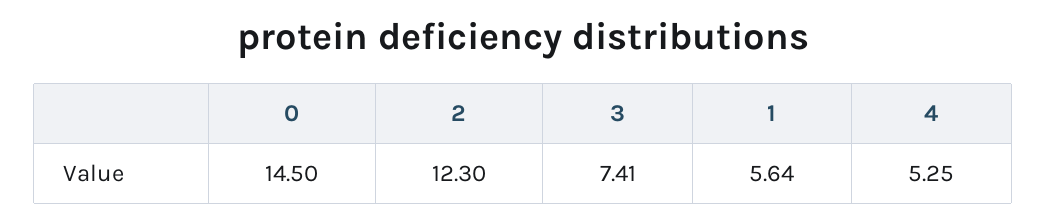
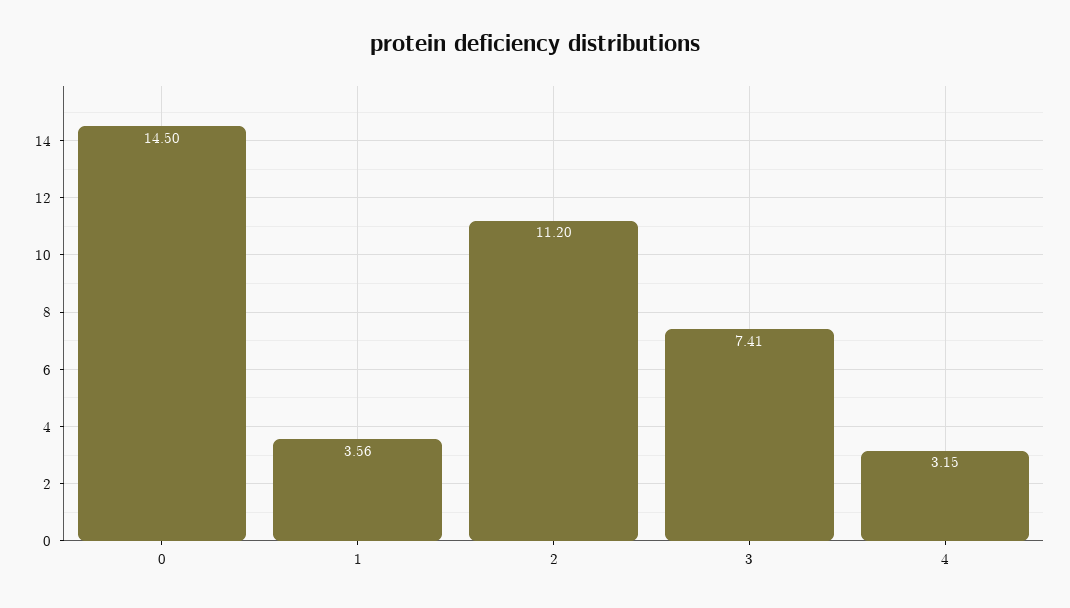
  {
    "0": 14.5,
-   "2": 12.3,
+   "2": 11.2,
    "3": 7.41,
-   "1": 5.64,
+   "1": 3.56,
-   "4": 5.25
+   "4": 3.15
  }

